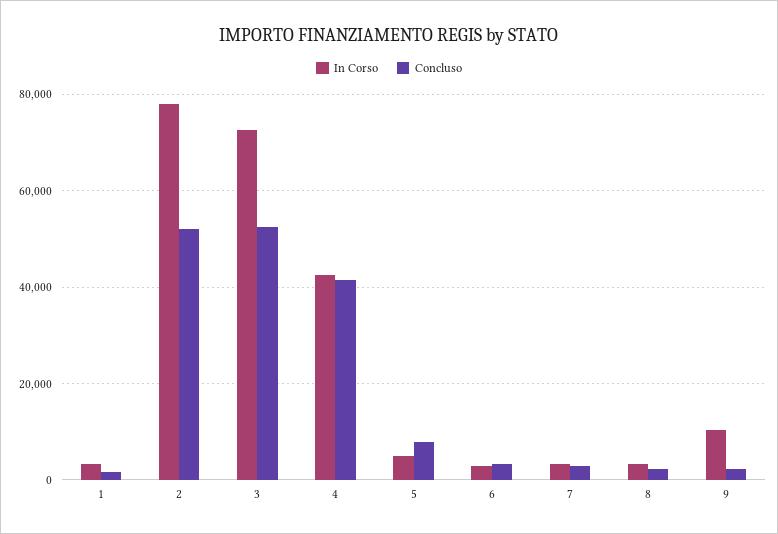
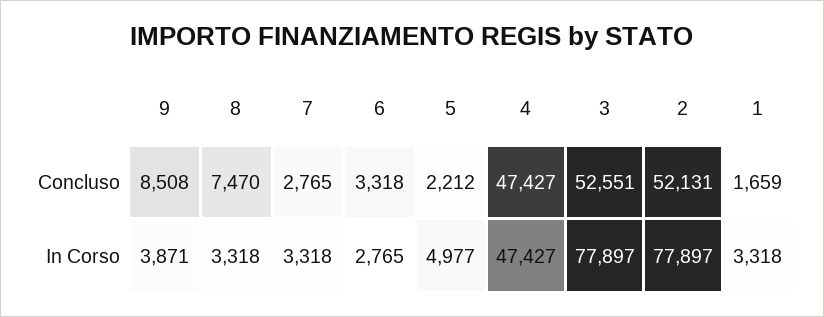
  {
    "In Corso": {
      "1": 3318,
      "2": 77897,
-     "3": 72000,
+     "3": 77897,
-     "4": 42000,
+     "4": 47427,
      "5": 4977,
      "6": 2765,
      "7": 3318,
      "8": 3318,
-     "9": 10000
+     "9": 3871
    },
    "Concluso": {
      "1": 1659,
      "2": 52131,
      "3": 52551,
-     "4": 42000,
+     "4": 47427,
-     "5": 8000,
+     "5": 2212,
      "6": 3318,
      "7": 2765,
-     "8": 2000,
+     "8": 7470,
-     "9": 2000
+     "9": 8508
    }
  }

